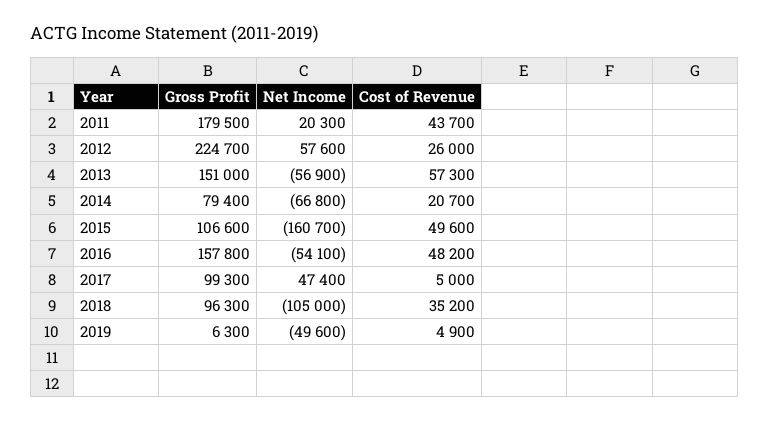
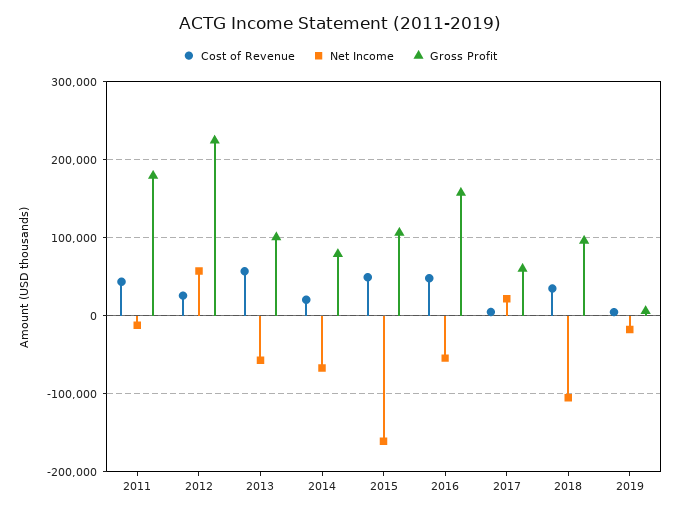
  {
    "Gross Profit": {
      "2011": 179500,
      "2012": 224700,
-     "2013": 151000,
+     "2013": 100000,
      "2014": 79400,
      "2015": 106600,
      "2016": 157800,
-     "2017": 99300,
+     "2017": 60000,
      "2018": 96300,
      "2019": 6300
    },
    "Net Income": {
-     "2011": 20300,
+     "2011": -10000,
      "2012": 57600,
      "2013": -56900,
      "2014": -66800,
      "2015": -160700,
      "2016": -54100,
-     "2017": 47400,
+     "2017": 20000,
      "2018": -105000,
-     "2019": -49600
+     "2019": -20000
    },
    "Cost of Revenue": {
      "2011": 43700,
      "2012": 26000,
      "2013": 57300,
      "2014": 20700,
      "2015": 49600,
      "2016": 48200,
      "2017": 5000,
      "2018": 35200,
      "2019": 4900
    }
  }

